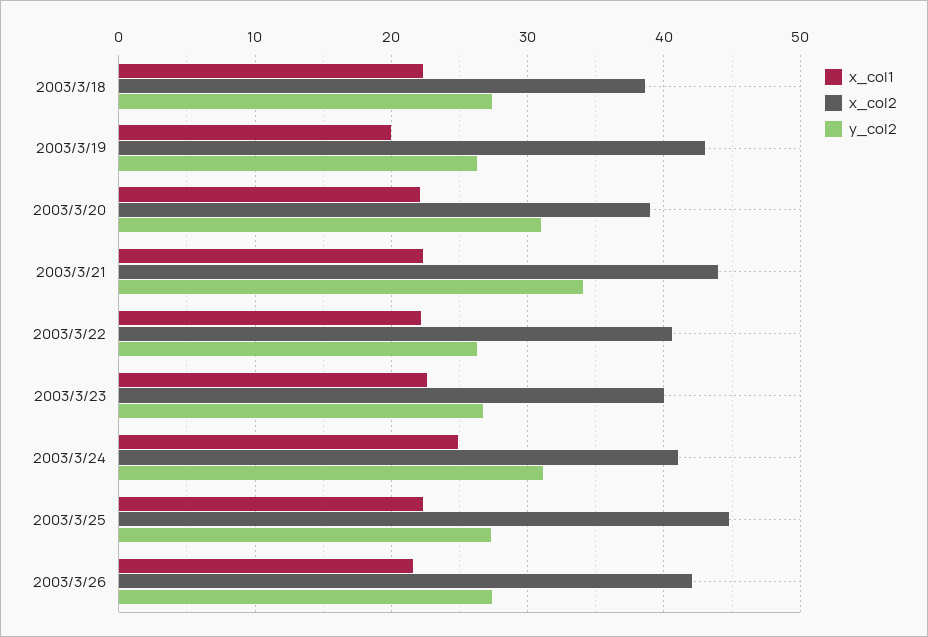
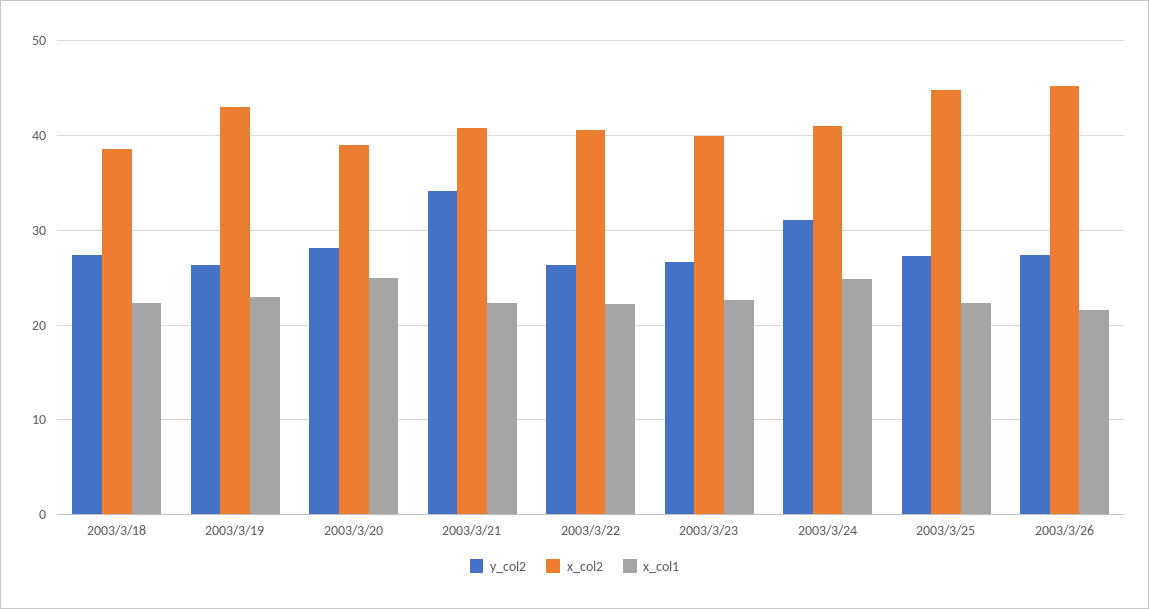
  {
    "x_col1": {
      "2003/3/18": 22,
-     "2003/3/19": 20,
+     "2003/3/19": 23,
-     "2003/3/20": 22,
+     "2003/3/20": 25,
      "2003/3/21": 22,
      "2003/3/22": 22,
      "2003/3/23": 23,
      "2003/3/24": 25,
      "2003/3/25": 22,
      "2003/3/26": 22
    },
    "x_col2": {
      "2003/3/18": 39,
      "2003/3/19": 43,
      "2003/3/20": 39,
-     "2003/3/21": 44,
+     "2003/3/21": 41,
      "2003/3/22": 41,
      "2003/3/23": 40,
      "2003/3/24": 41,
      "2003/3/25": 45,
-     "2003/3/26": 42
+     "2003/3/26": 45
    },
    "y_col2": {
      "2003/3/18": 27,
      "2003/3/19": 26,
-     "2003/3/20": 31,
+     "2003/3/20": 28,
      "2003/3/21": 34,
      "2003/3/22": 26,
      "2003/3/23": 27,
      "2003/3/24": 31,
      "2003/3/25": 27,
      "2003/3/26": 27
    }
  }

